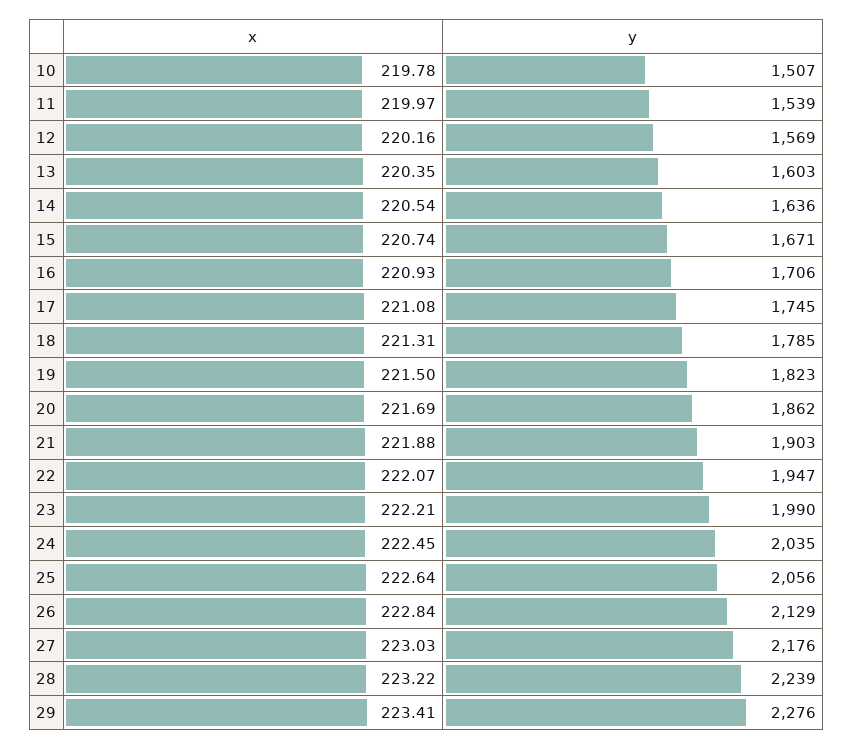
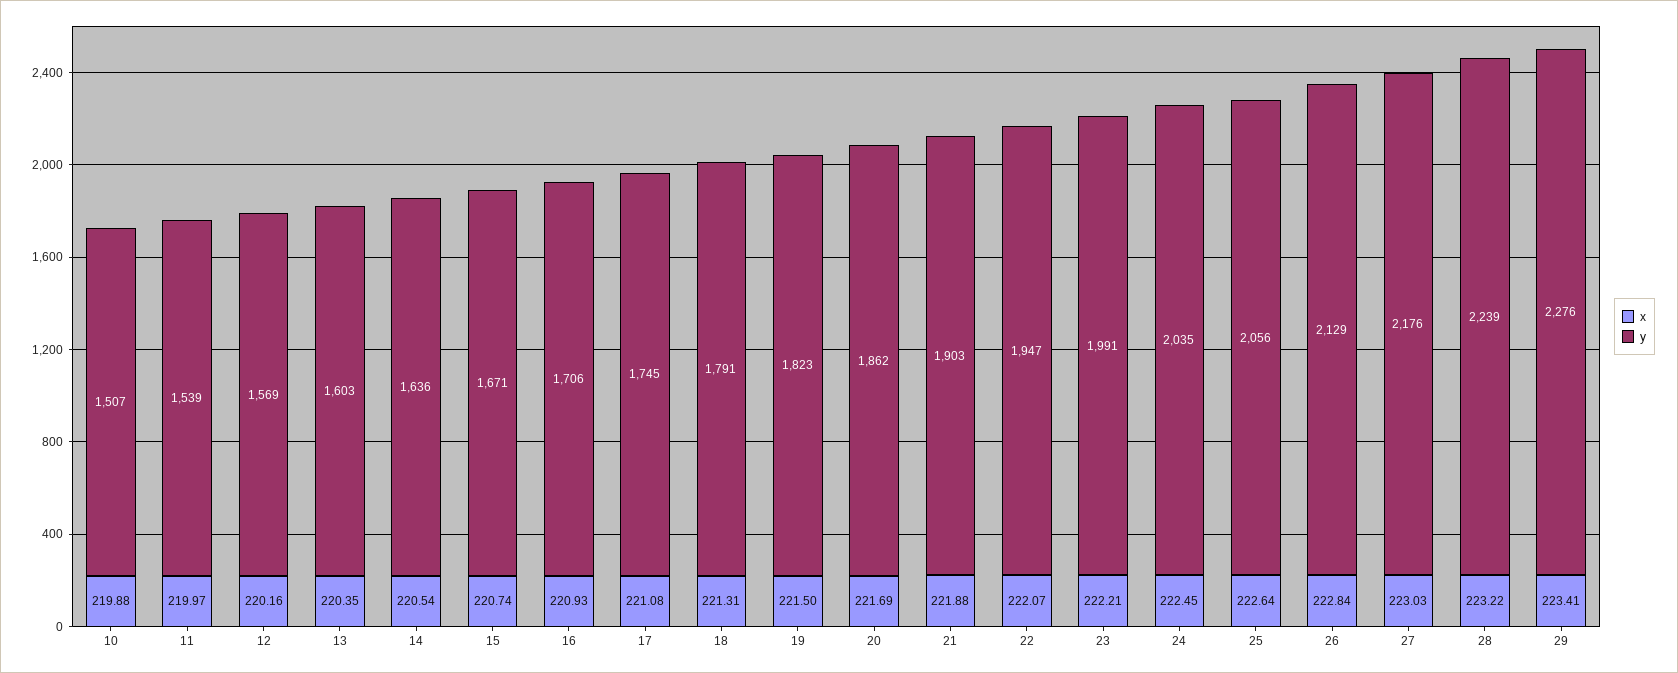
  {
    "x": {
-     "10": 219.78,
+     "10": 219.88,
      "11": 219.97,
      "12": 220.16,
      "13": 220.35,
      "14": 220.54,
      "15": 220.74,
      "16": 220.93,
      "17": 221.08,
      "18": 221.31,
      "19": 221.5,
      "20": 221.69,
      "21": 221.88,
      "22": 222.07,
      "23": 222.21,
      "24": 222.45,
      "25": 222.64,
      "26": 222.84,
      "27": 223.03,
      "28": 223.22,
      "29": 223.41
    },
    "y": {
      "10": 1507,
      "11": 1539,
      "12": 1569,
      "13": 1603,
      "14": 1636,
      "15": 1671,
      "16": 1706,
      "17": 1745,
-     "18": 1785,
+     "18": 1791,
      "19": 1823,
      "20": 1862,
      "21": 1903,
      "22": 1947,
-     "23": 1990,
+     "23": 1991,
      "24": 2035,
      "25": 2056,
      "26": 2129,
      "27": 2176,
      "28": 2239,
      "29": 2276
    }
  }

